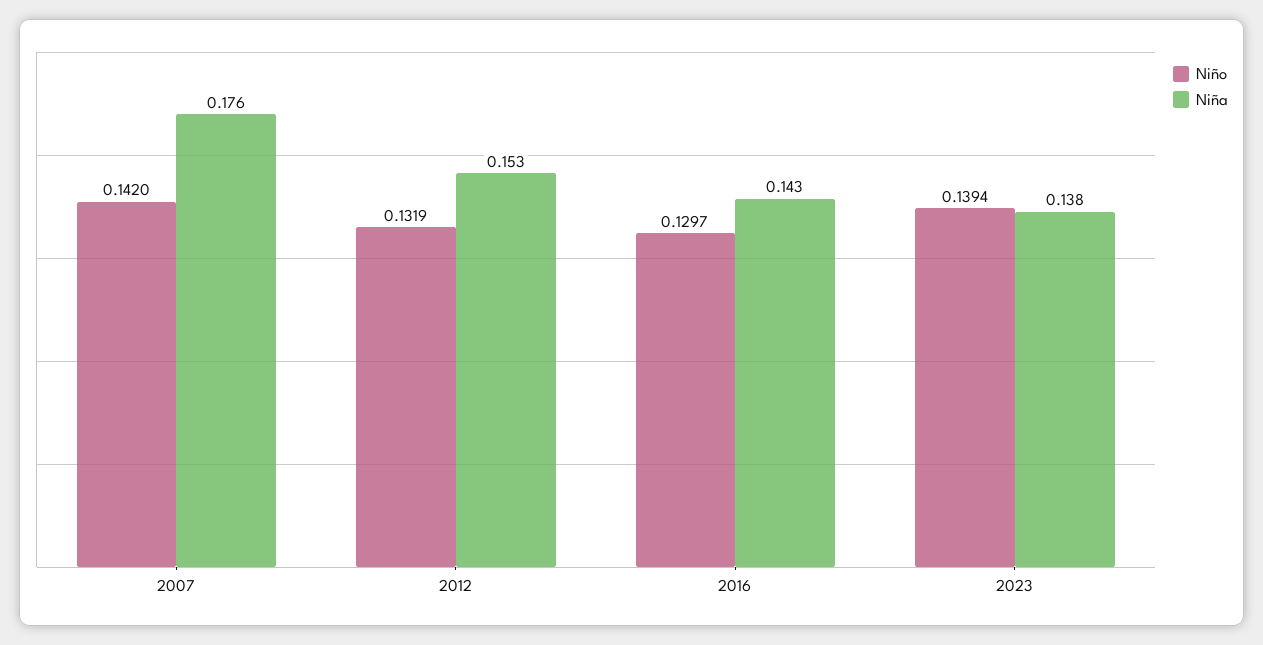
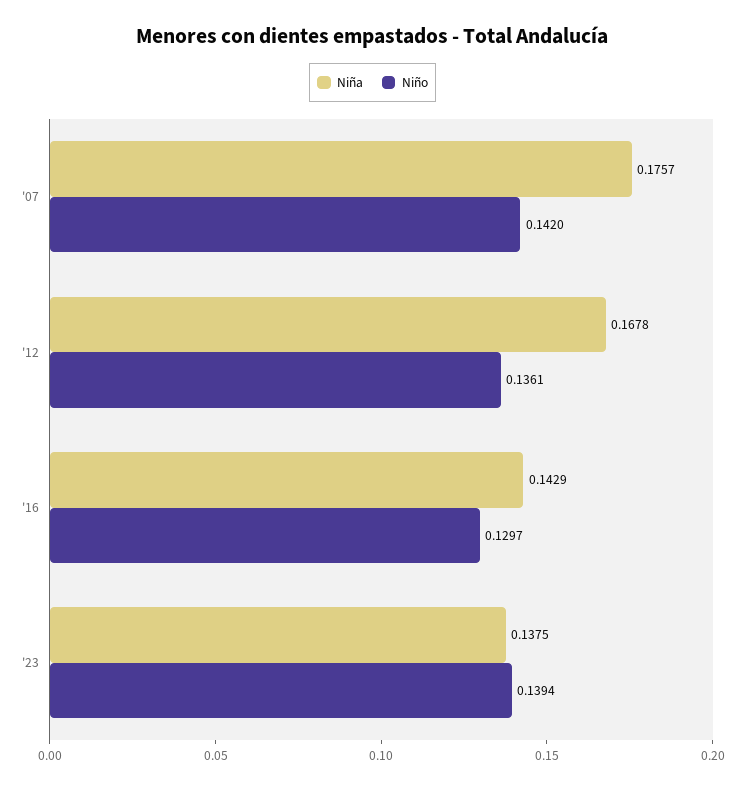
  {
    "Niño": {
      "2007": 0.142,
-     "2012": 0.1319,
+     "2012": 0.1361,
      "2016": 0.1297,
      "2023": 0.1394
    },
    "Niña": {
      "2007": 0.1757,
-     "2012": 0.153,
+     "2012": 0.1678,
      "2016": 0.1429,
      "2023": 0.1375
    }
  }

